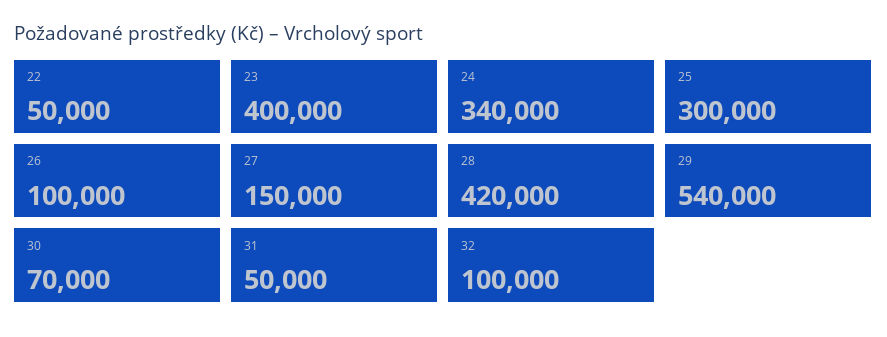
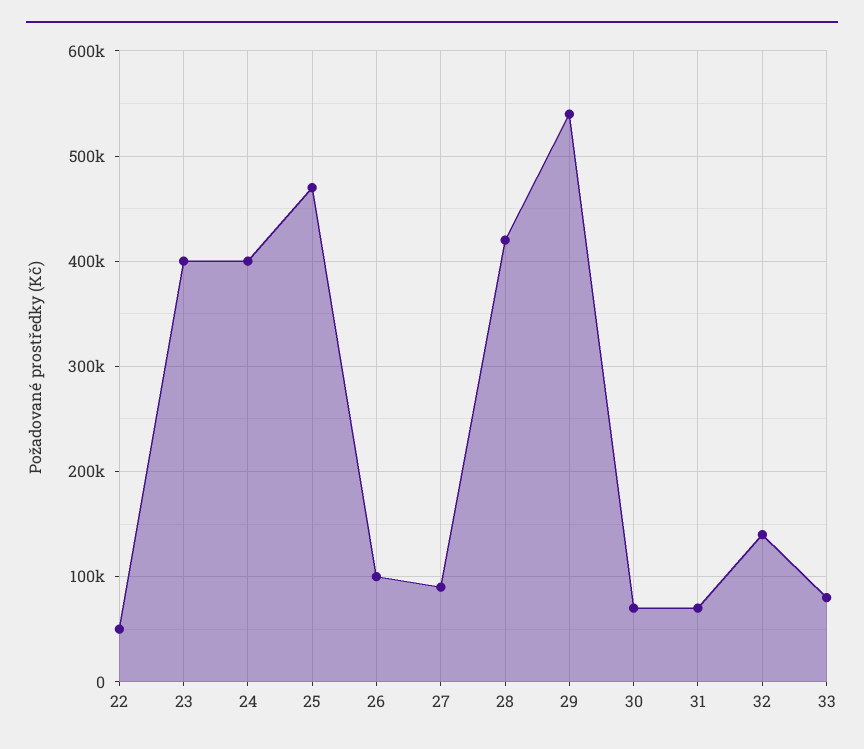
  {
    "22": 50000,
    "23": 400000,
-   "24": 340000,
+   "24": 400000,
-   "25": 300000,
+   "25": 470000,
    "26": 100000,
-   "27": 150000,
+   "27": 90000,
    "28": 420000,
    "29": 540000,
    "30": 70000,
-   "31": 50000,
+   "31": 70000,
-   "32": 100000
+   "32": 140000,
+   "33": 80000
  }

